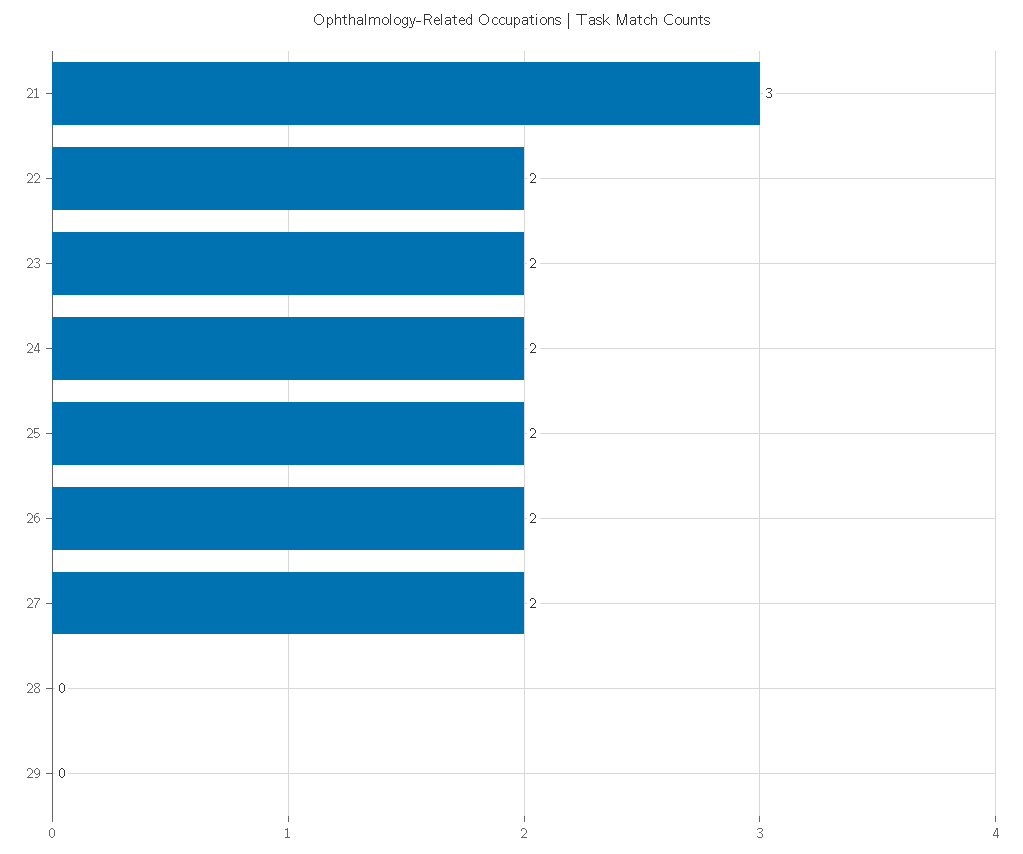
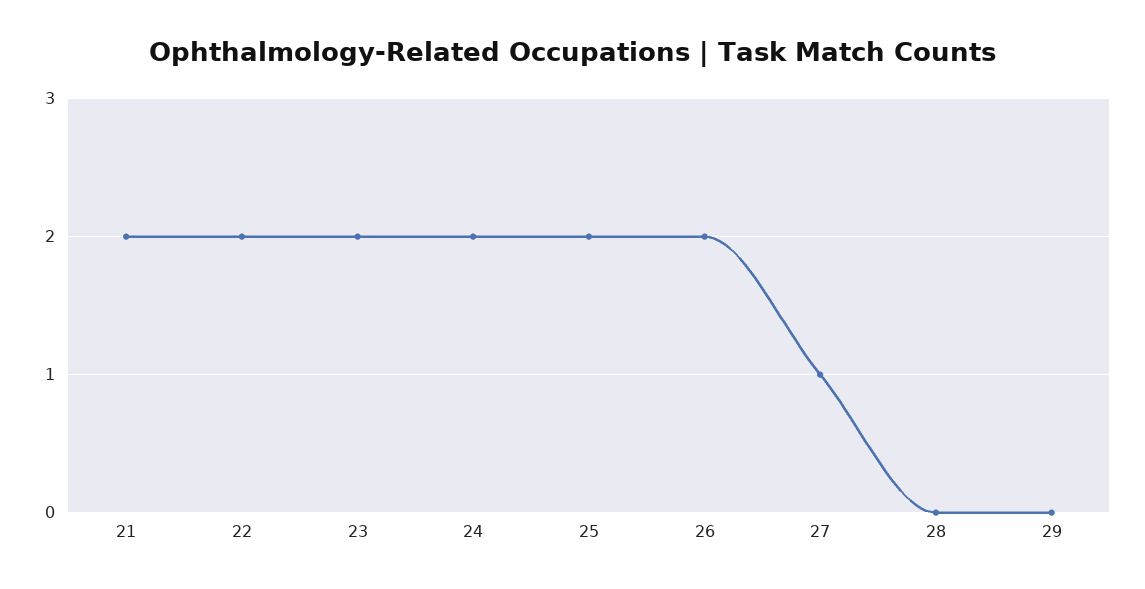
  {
-   "21": 3,
+   "21": 2,
    "22": 2,
    "23": 2,
    "24": 2,
    "25": 2,
    "26": 2,
-   "27": 2,
+   "27": 1,
    "28": 0,
    "29": 0
  }

